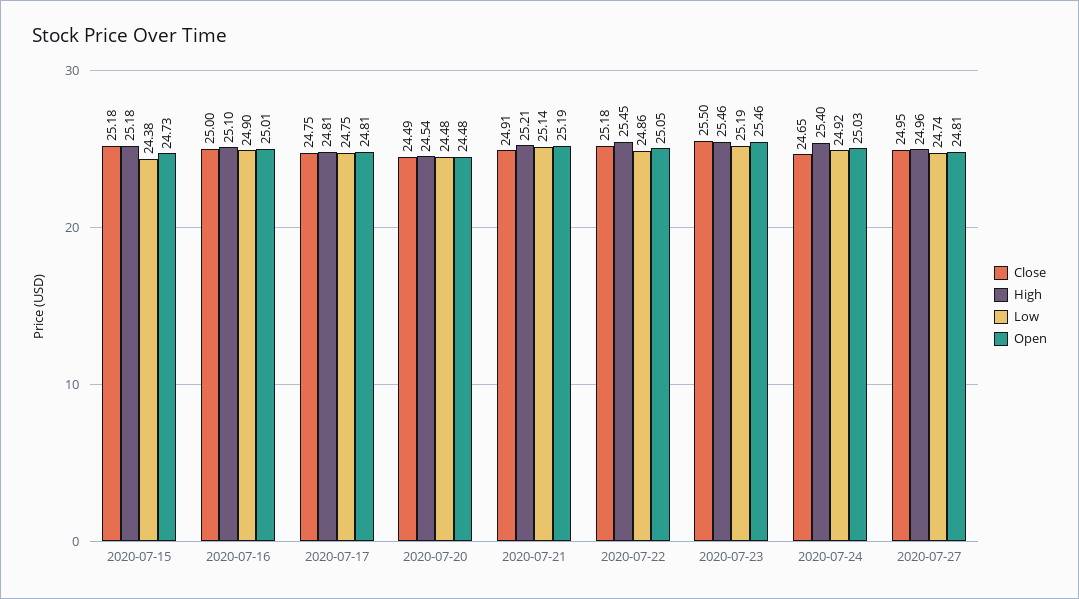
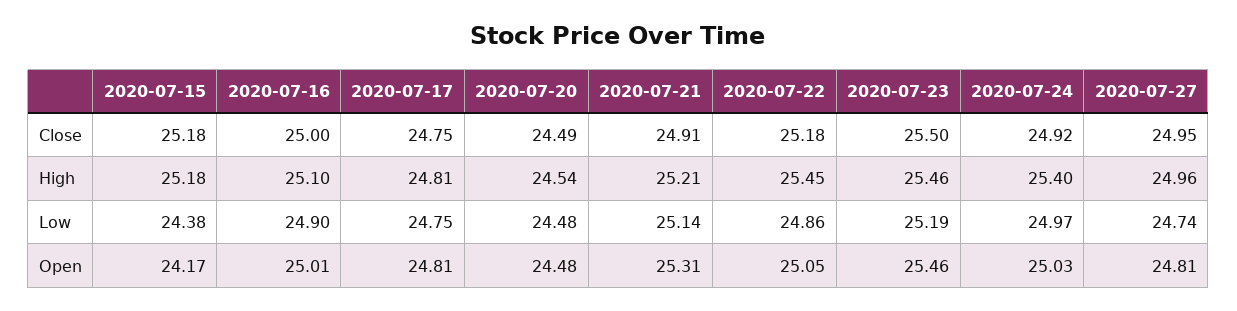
  {
    "Close": {
      "2020-07-15": 25.18,
      "2020-07-16": 25,
      "2020-07-17": 24.75,
      "2020-07-20": 24.49,
      "2020-07-21": 24.91,
      "2020-07-22": 25.18,
      "2020-07-23": 25.5,
-     "2020-07-24": 24.65,
+     "2020-07-24": 24.92,
      "2020-07-27": 24.95
    },
    "High": {
      "2020-07-15": 25.18,
      "2020-07-16": 25.1,
      "2020-07-17": 24.81,
      "2020-07-20": 24.54,
      "2020-07-21": 25.21,
      "2020-07-22": 25.45,
      "2020-07-23": 25.46,
      "2020-07-24": 25.4,
      "2020-07-27": 24.96
    },
    "Low": {
      "2020-07-15": 24.38,
      "2020-07-16": 24.9,
      "2020-07-17": 24.75,
      "2020-07-20": 24.48,
      "2020-07-21": 25.14,
      "2020-07-22": 24.86,
      "2020-07-23": 25.19,
-     "2020-07-24": 24.92,
+     "2020-07-24": 24.97,
      "2020-07-27": 24.74
    },
    "Open": {
-     "2020-07-15": 24.73,
+     "2020-07-15": 24.17,
      "2020-07-16": 25.01,
      "2020-07-17": 24.81,
      "2020-07-20": 24.48,
-     "2020-07-21": 25.19,
+     "2020-07-21": 25.31,
      "2020-07-22": 25.05,
      "2020-07-23": 25.46,
      "2020-07-24": 25.03,
      "2020-07-27": 24.81
    }
  }

